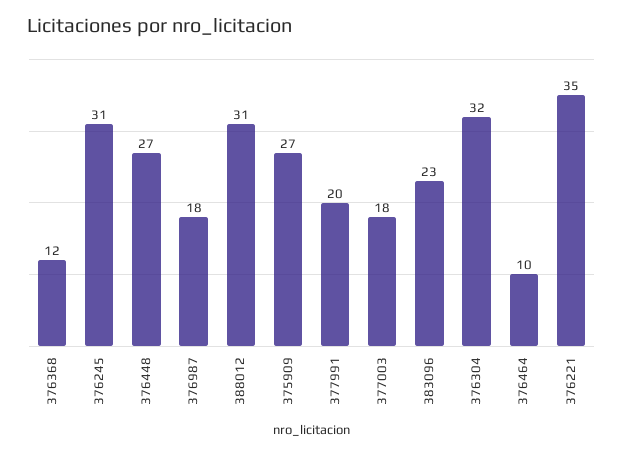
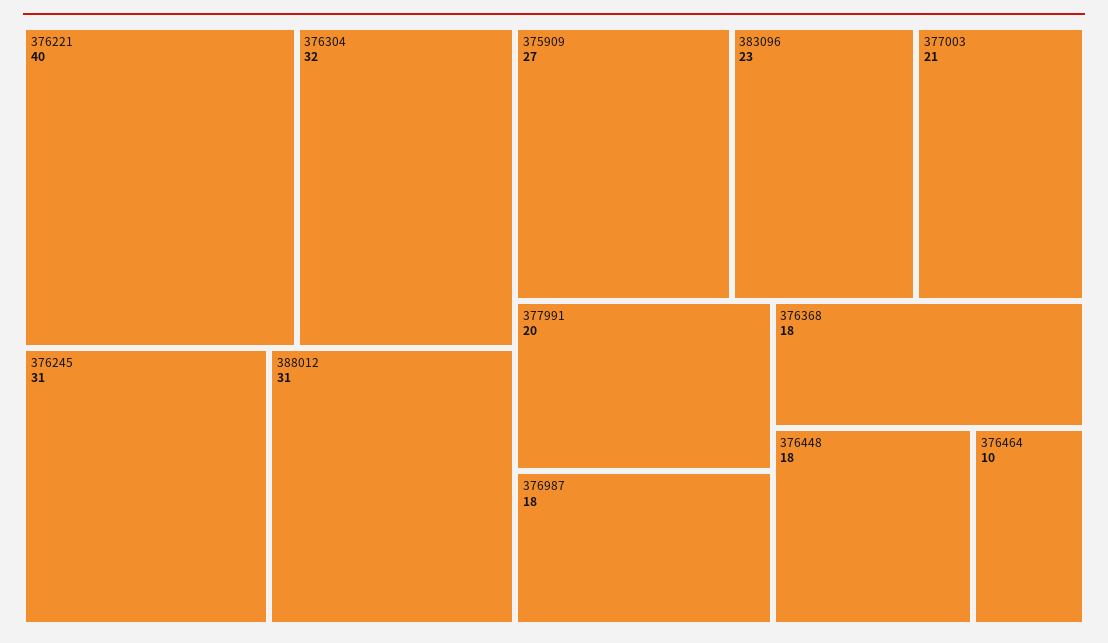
  {
-   "376368": 12,
+   "376368": 18,
    "376245": 31,
-   "376448": 27,
+   "376448": 18,
    "376987": 18,
    "388012": 31,
    "375909": 27,
    "377991": 20,
-   "377003": 18,
+   "377003": 21,
    "383096": 23,
    "376304": 32,
    "376464": 10,
-   "376221": 35
+   "376221": 40
  }

